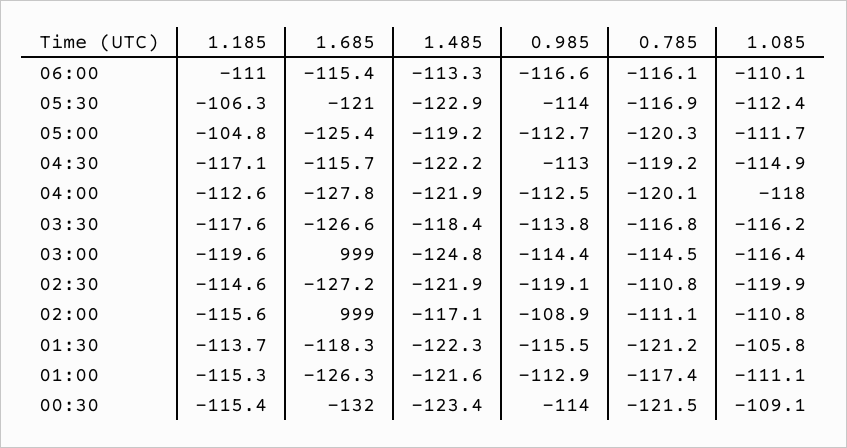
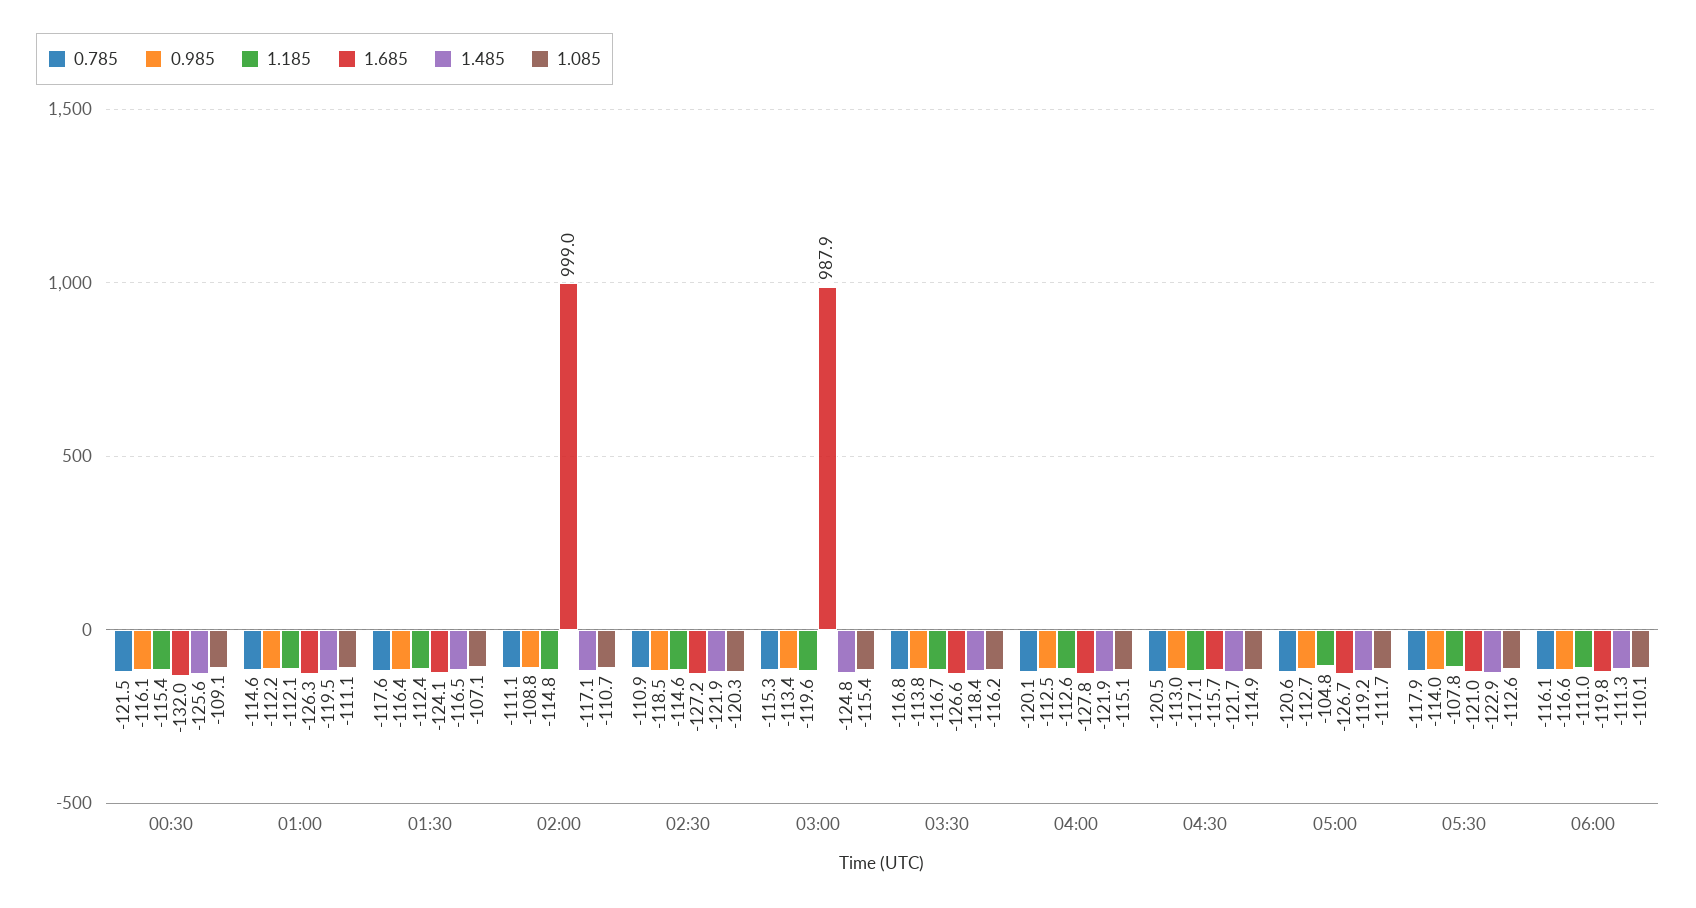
  {
    "1.185": {
      "06:00": -111,
-     "05:30": -106.3,
+     "05:30": -107.8,
      "05:00": -104.8,
      "04:30": -117.1,
      "04:00": -112.6,
-     "03:30": -117.6,
+     "03:30": -116.7,
      "03:00": -119.6,
      "02:30": -114.6,
-     "02:00": -115.6,
+     "02:00": -114.8,
-     "01:30": -113.7,
+     "01:30": -112.4,
-     "01:00": -115.3,
+     "01:00": -112.1,
      "00:30": -115.4
    },
    "1.685": {
-     "06:00": -115.4,
+     "06:00": -119.8,
      "05:30": -121,
-     "05:00": -125.4,
+     "05:00": -126.7,
      "04:30": -115.7,
      "04:00": -127.8,
      "03:30": -126.6,
-     "03:00": 999,
+     "03:00": 987.9,
      "02:30": -127.2,
      "02:00": 999,
-     "01:30": -118.3,
+     "01:30": -124.1,
      "01:00": -126.3,
      "00:30": -132
    },
    "1.485": {
-     "06:00": -113.3,
+     "06:00": -111.3,
      "05:30": -122.9,
      "05:00": -119.2,
-     "04:30": -122.2,
+     "04:30": -121.7,
      "04:00": -121.9,
      "03:30": -118.4,
      "03:00": -124.8,
      "02:30": -121.9,
      "02:00": -117.1,
-     "01:30": -122.3,
+     "01:30": -116.5,
-     "01:00": -121.6,
+     "01:00": -119.5,
-     "00:30": -123.4
+     "00:30": -125.6
    },
    "0.985": {
      "06:00": -116.6,
      "05:30": -114,
      "05:00": -112.7,
      "04:30": -113,
      "04:00": -112.5,
      "03:30": -113.8,
-     "03:00": -114.4,
+     "03:00": -113.4,
-     "02:30": -119.1,
+     "02:30": -118.5,
-     "02:00": -108.9,
+     "02:00": -108.8,
-     "01:30": -115.5,
+     "01:30": -116.4,
-     "01:00": -112.9,
+     "01:00": -112.2,
-     "00:30": -114
+     "00:30": -116.1
    },
    "0.785": {
      "06:00": -116.1,
-     "05:30": -116.9,
+     "05:30": -117.9,
-     "05:00": -120.3,
+     "05:00": -120.6,
-     "04:30": -119.2,
+     "04:30": -120.5,
      "04:00": -120.1,
      "03:30": -116.8,
-     "03:00": -114.5,
+     "03:00": -115.3,
-     "02:30": -110.8,
+     "02:30": -110.9,
      "02:00": -111.1,
-     "01:30": -121.2,
+     "01:30": -117.6,
-     "01:00": -117.4,
+     "01:00": -114.6,
      "00:30": -121.5
    },
    "1.085": {
      "06:00": -110.1,
-     "05:30": -112.4,
+     "05:30": -112.6,
      "05:00": -111.7,
      "04:30": -114.9,
-     "04:00": -118,
+     "04:00": -115.1,
      "03:30": -116.2,
-     "03:00": -116.4,
+     "03:00": -115.4,
-     "02:30": -119.9,
+     "02:30": -120.3,
-     "02:00": -110.8,
+     "02:00": -110.7,
-     "01:30": -105.8,
+     "01:30": -107.1,
      "01:00": -111.1,
      "00:30": -109.1
    }
  }

